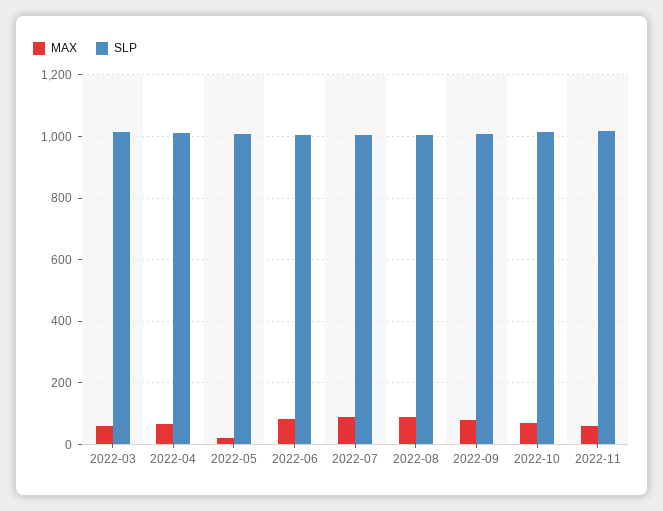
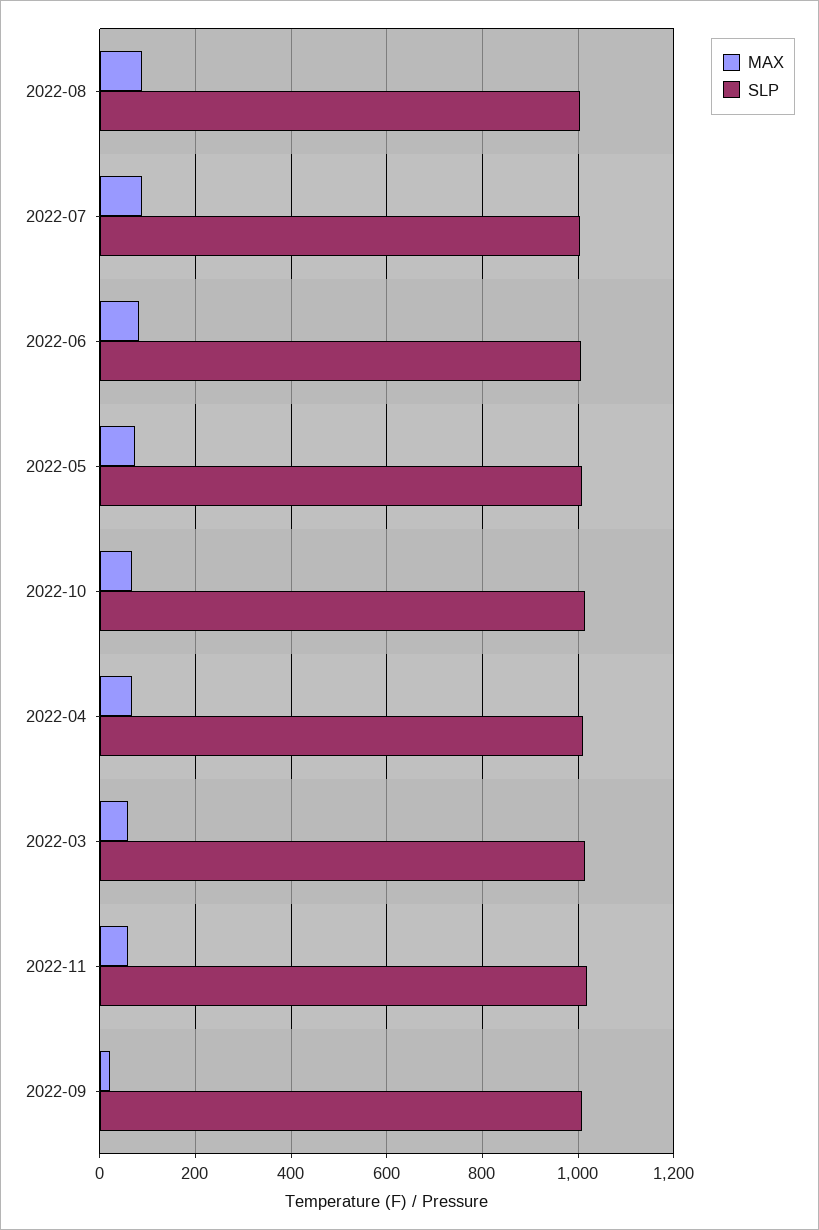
  {
    "MAX": {
      "2022-03": 60,
      "2022-04": 60,
-     "2022-05": 20,
+     "2022-05": 80,
      "2022-06": 80,
      "2022-07": 80,
      "2022-08": 80,
-     "2022-09": 80,
+     "2022-09": 20,
      "2022-10": 60,
      "2022-11": 60
    },
    "SLP": {
      "2022-03": 1020,
      "2022-04": 1020,
      "2022-05": 1000,
      "2022-06": 1000,
      "2022-07": 1000,
      "2022-08": 1000,
      "2022-09": 1000,
      "2022-10": 1020,
      "2022-11": 1020
    }
  }

